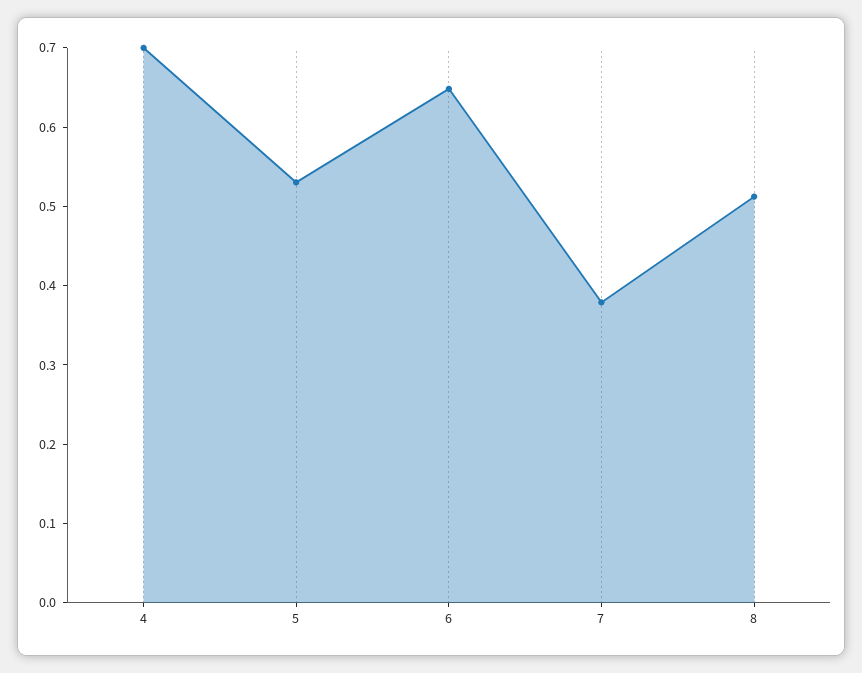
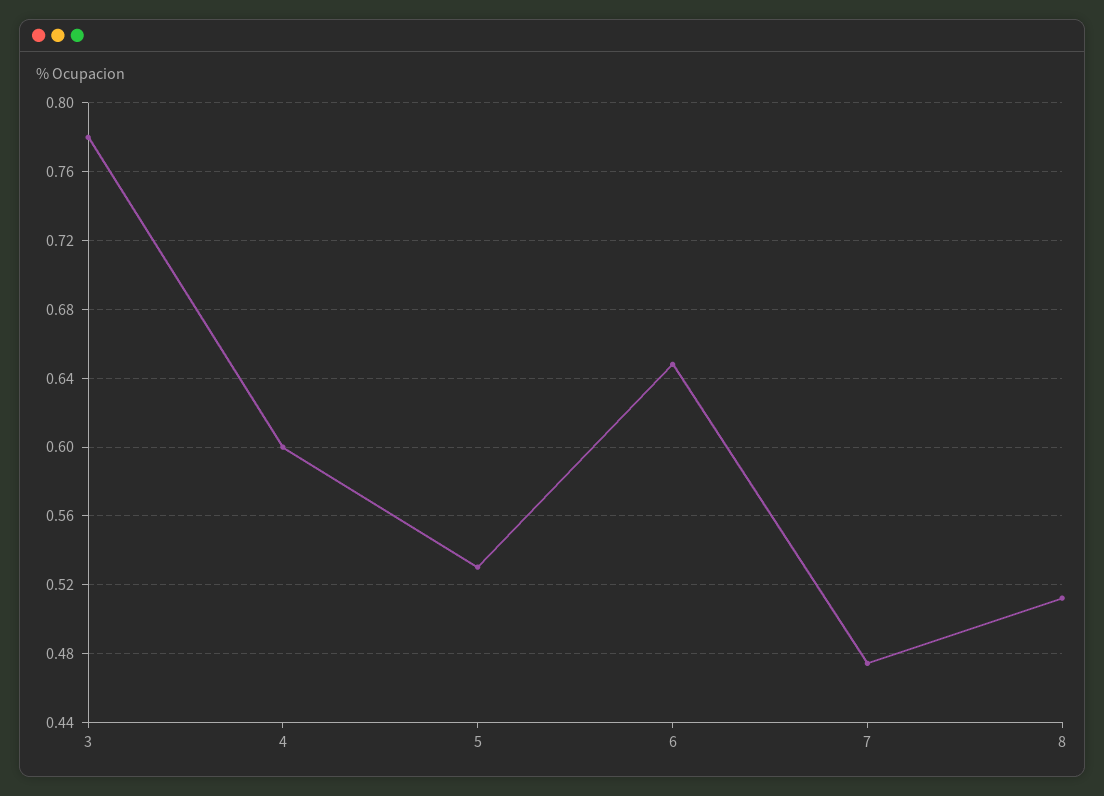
  {
-   "4": 0.7,
+   "4": 0.6,
    "5": 0.53,
    "6": 0.65,
-   "7": 0.38,
+   "7": 0.475,
-   "8": 0.51
+   "8": 0.51,
+   "3": 0.78
  }

